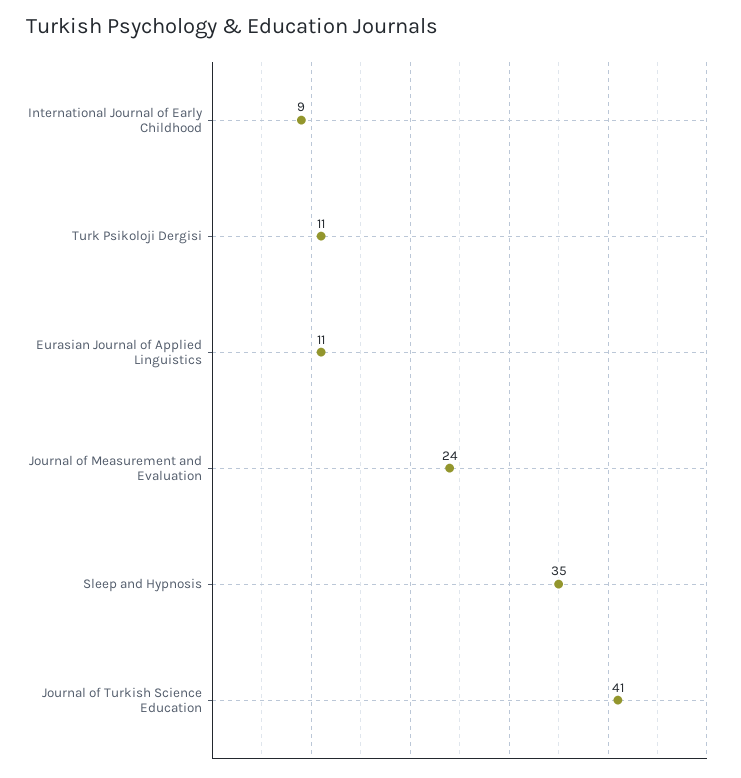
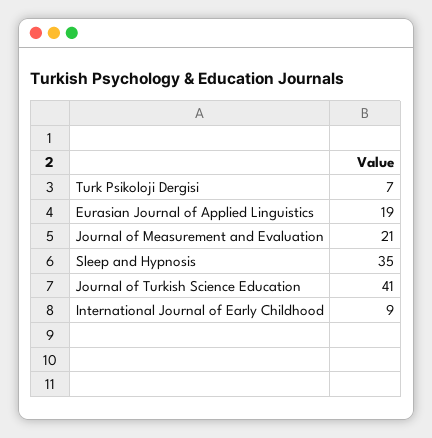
  {
    "International Journal of Early Childhood": 9,
-   "Turk Psikoloji Dergisi": 11,
+   "Turk Psikoloji Dergisi": 7,
-   "Eurasian Journal of Applied Linguistics": 11,
+   "Eurasian Journal of Applied Linguistics": 19,
-   "Journal of Measurement and Evaluation": 24,
+   "Journal of Measurement and Evaluation": 21,
    "Sleep and Hypnosis": 35,
    "Journal of Turkish Science Education": 41
  }

